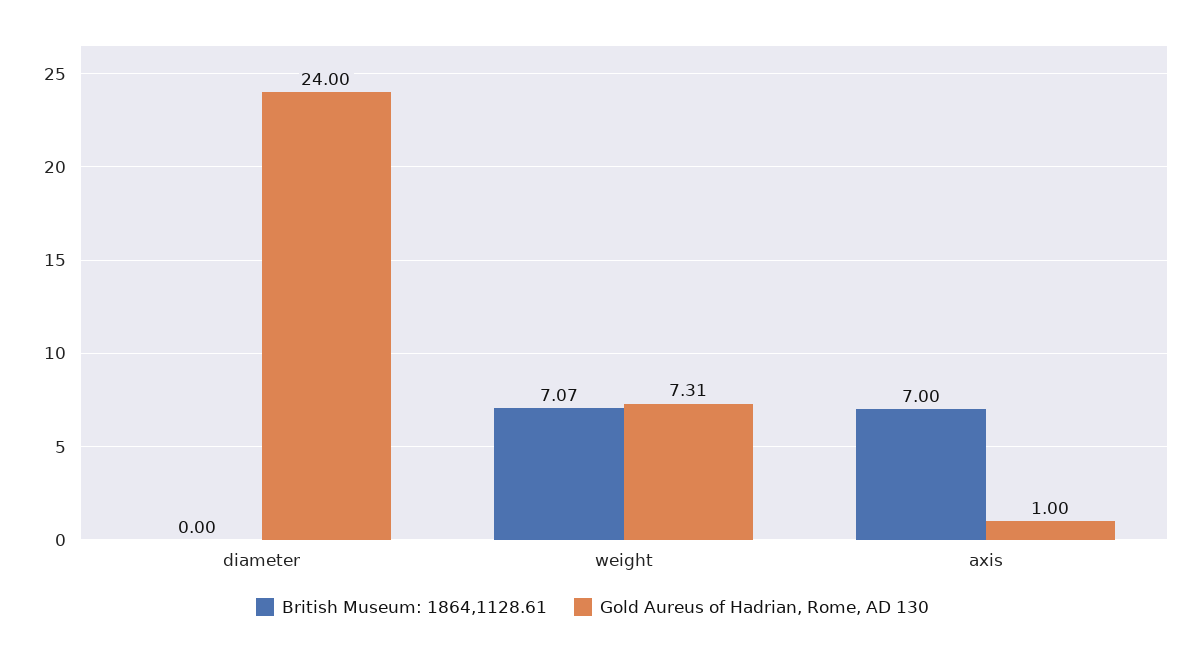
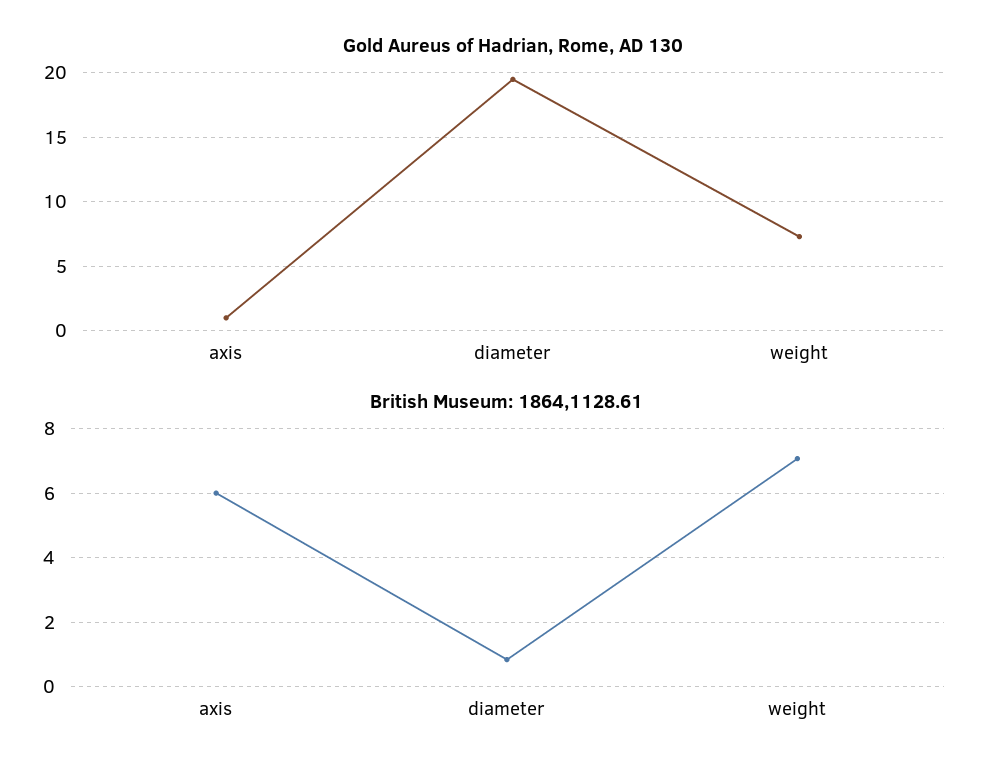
  {
    "British Museum: 1864,1128.61": {
-     "diameter": 0,
+     "diameter": 0.8,
      "weight": 7.07,
-     "axis": 7
+     "axis": 6
    },
    "Gold Aureus of Hadrian, Rome, AD 130": {
-     "diameter": 24,
+     "diameter": 19.5,
      "weight": 7.31,
      "axis": 1
    }
  }

